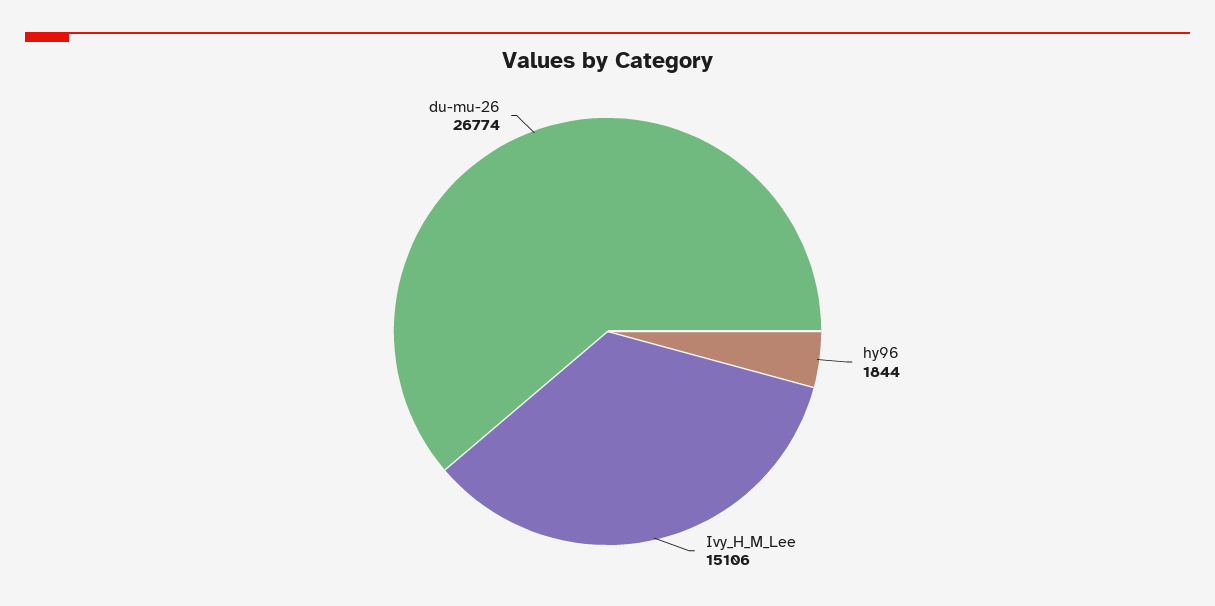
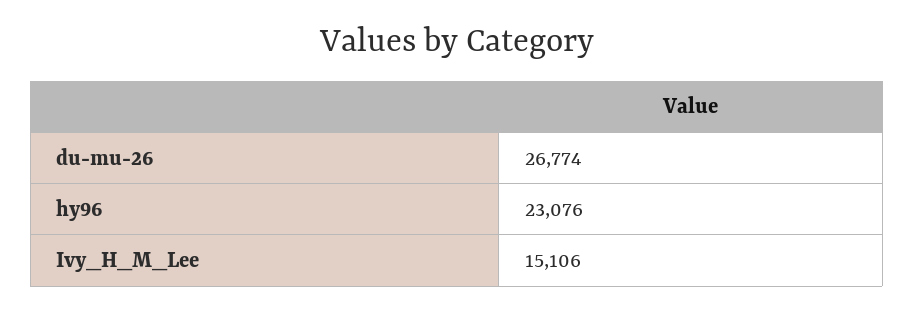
  {
-   "hy96": 1844,
+   "hy96": 23076,
    "Ivy_H_M_Lee": 15106,
    "du-mu-26": 26774
  }

